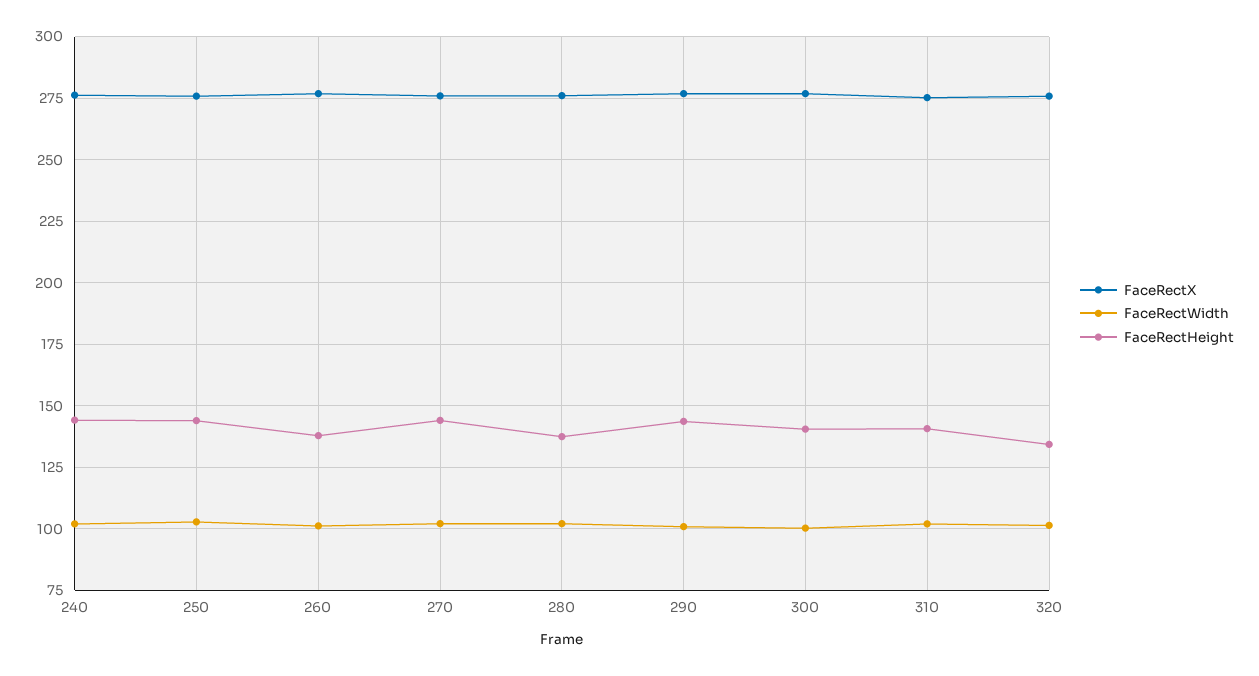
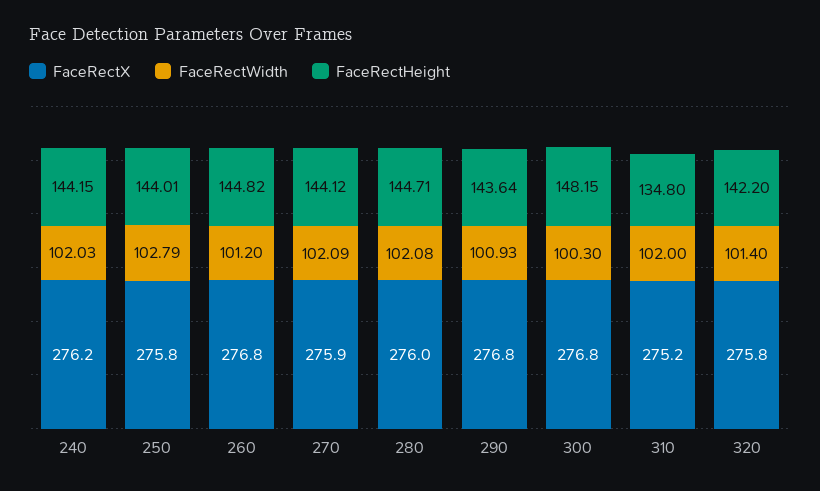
  {
    "FaceRectX": {
      "240": 276.2,
      "250": 275.8,
      "260": 276.8,
      "270": 275.9,
      "280": 276,
      "290": 276.8,
      "300": 276.8,
      "310": 275.2,
      "320": 275.8
    },
    "FaceRectWidth": {
      "240": 102.03,
      "250": 102.79,
      "260": 101.2,
      "270": 102.09,
      "280": 102.08,
      "290": 100.93,
      "300": 100.3,
      "310": 102,
      "320": 101.4
    },
    "FaceRectHeight": {
      "240": 144.15,
      "250": 144.01,
-     "260": 137.5,
+     "260": 144.82,
      "270": 144.12,
-     "280": 137.5,
+     "280": 144.71,
      "290": 143.64,
-     "300": 140,
+     "300": 148.15,
-     "310": 140,
+     "310": 134.8,
-     "320": 135
+     "320": 142.2
    }
  }

